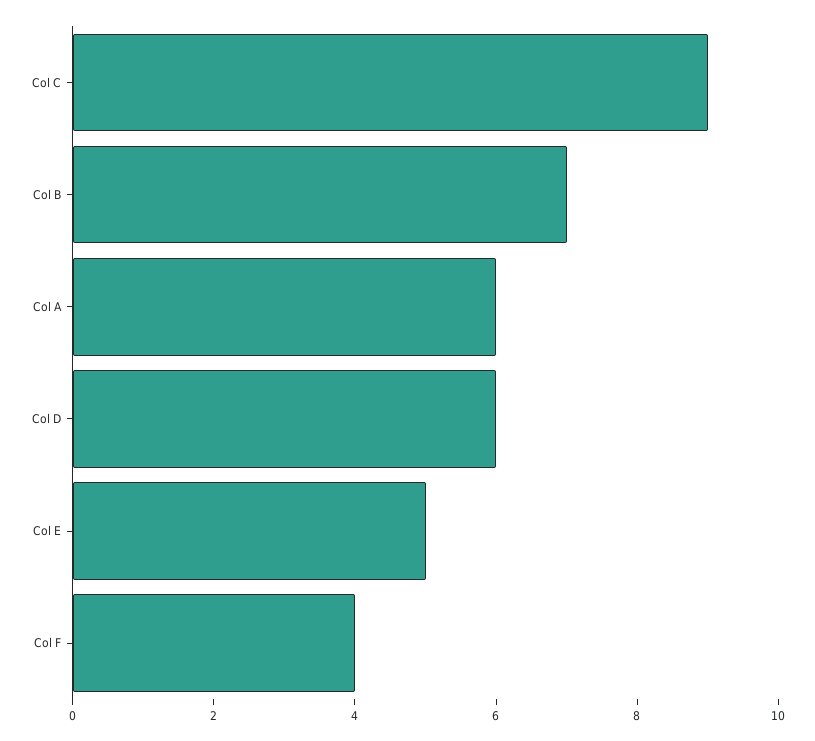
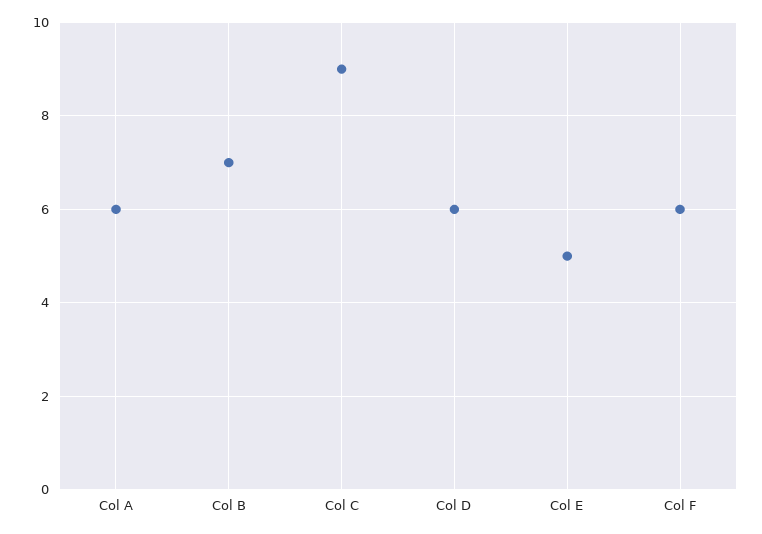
  {
    "Col C": 9,
    "Col B": 7,
    "Col A": 6,
    "Col D": 6,
    "Col E": 5,
-   "Col F": 4
+   "Col F": 6
  }

